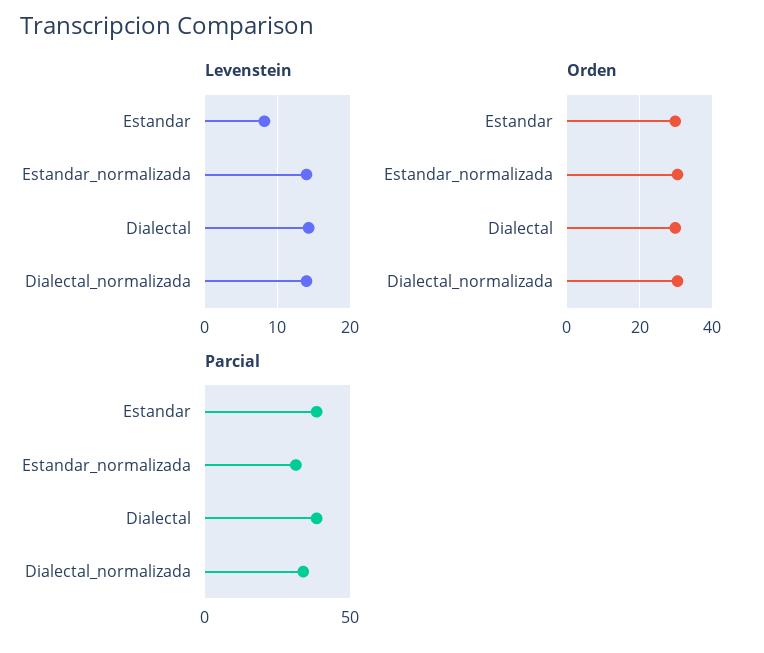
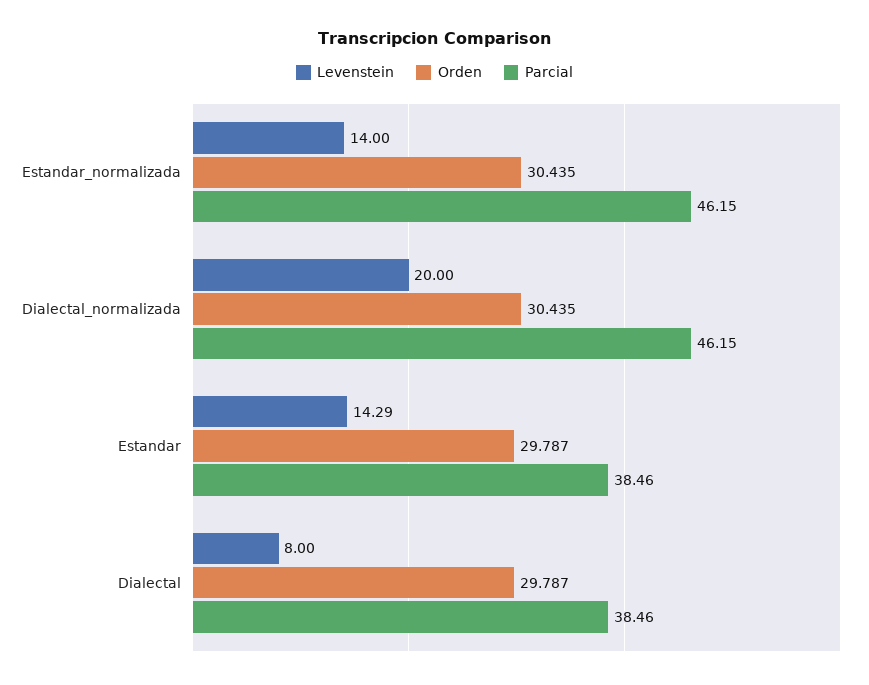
  {
    "Levenstein": {
-     "Estandar": 8,
+     "Estandar": 14.29,
      "Estandar_normalizada": 14,
-     "Dialectal": 14,
+     "Dialectal": 8,
-     "Dialectal_normalizada": 14
+     "Dialectal_normalizada": 20
    },
    "Orden": {
      "Estandar": 29.787,
      "Estandar_normalizada": 30.435,
      "Dialectal": 29.787,
      "Dialectal_normalizada": 30.435
    },
    "Parcial": {
      "Estandar": 38.46,
-     "Estandar_normalizada": 30,
+     "Estandar_normalizada": 46.15,
      "Dialectal": 38.46,
-     "Dialectal_normalizada": 35
+     "Dialectal_normalizada": 46.15
    }
  }

